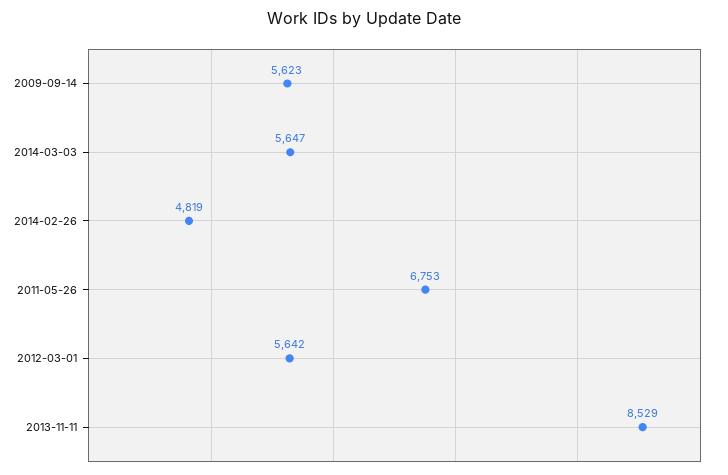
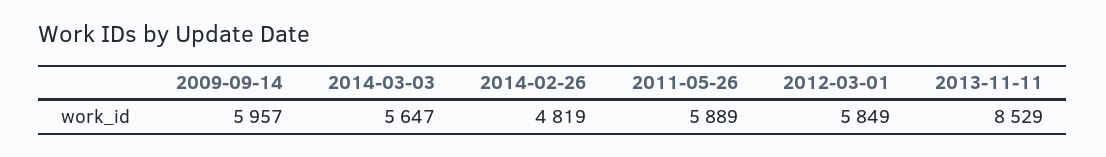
  {
-   "2009-09-14": 5623,
+   "2009-09-14": 5957,
    "2014-03-03": 5647,
    "2014-02-26": 4819,
-   "2011-05-26": 6753,
+   "2011-05-26": 5889,
-   "2012-03-01": 5642,
+   "2012-03-01": 5849,
    "2013-11-11": 8529
  }

